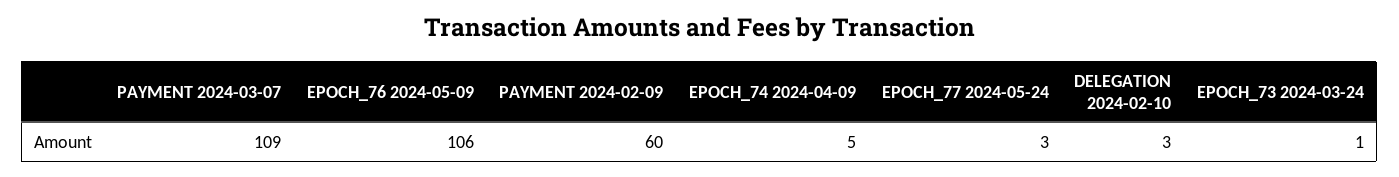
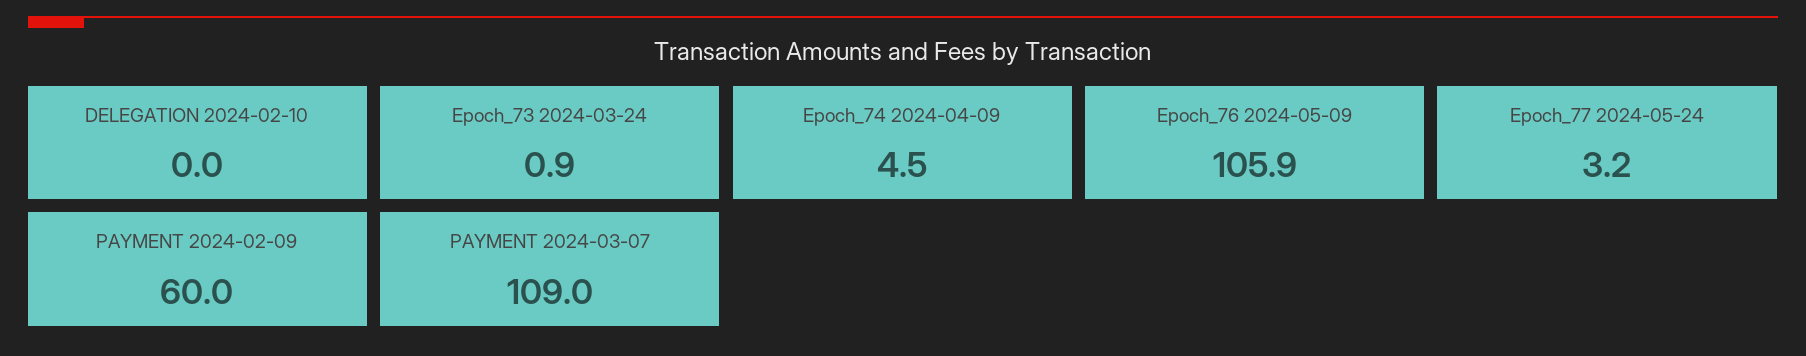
  {
    "PAYMENT 2024-03-07": 109,
    "EPOCH_76 2024-05-09": 105.9,
    "PAYMENT 2024-02-09": 60,
    "EPOCH_74 2024-04-09": 4.5,
    "EPOCH_77 2024-05-24": 3.2,
-   "DELEGATION 2024-02-10": 3,
+   "DELEGATION 2024-02-10": 0,
    "EPOCH_73 2024-03-24": 0.9
  }

